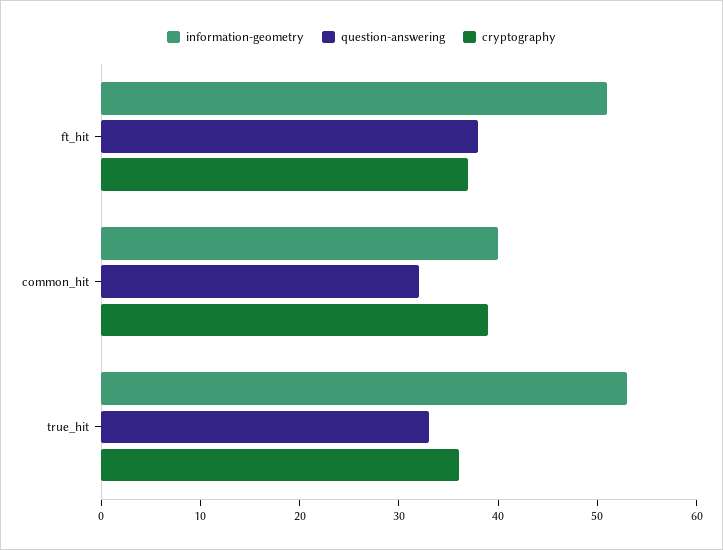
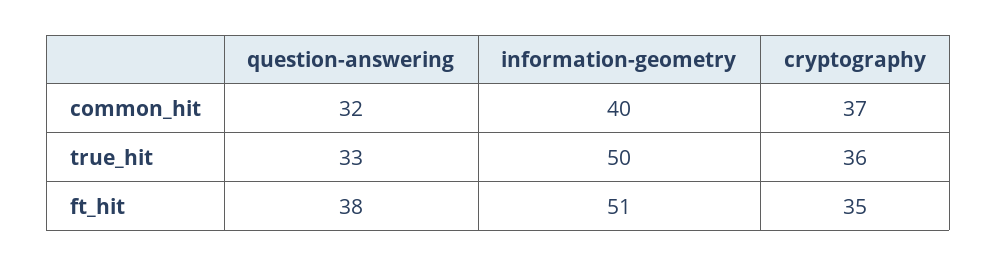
  {
    "information-geometry": {
      "ft_hit": 51,
      "common_hit": 40,
-     "true_hit": 53
+     "true_hit": 50
    },
    "question-answering": {
      "ft_hit": 38,
      "common_hit": 32,
      "true_hit": 33
    },
    "cryptography": {
-     "ft_hit": 37,
+     "ft_hit": 35,
-     "common_hit": 39,
+     "common_hit": 37,
      "true_hit": 36
    }
  }

